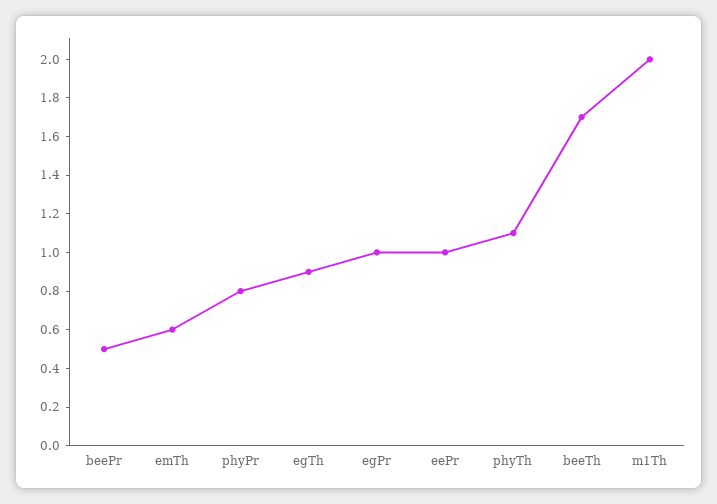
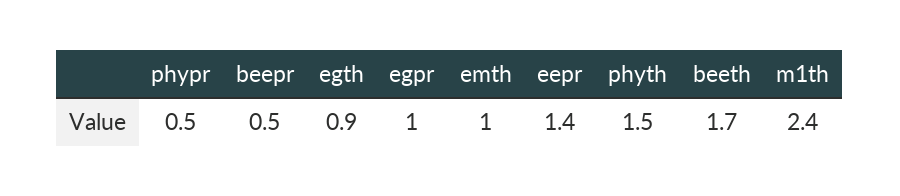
  {
    "beePr": 0.5,
-   "emTh": 0.6,
+   "emTh": 1,
-   "phyPr": 0.8,
+   "phyPr": 0.5,
    "egTh": 0.9,
    "egPr": 1,
-   "eePr": 1,
+   "eePr": 1.4,
-   "phyTh": 1.1,
+   "phyTh": 1.5,
    "beeTh": 1.7,
-   "m1Th": 2
+   "m1Th": 2.4
  }

